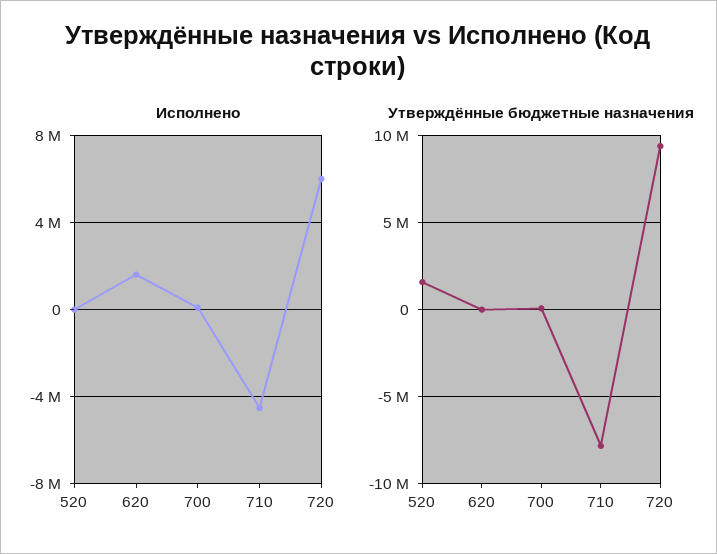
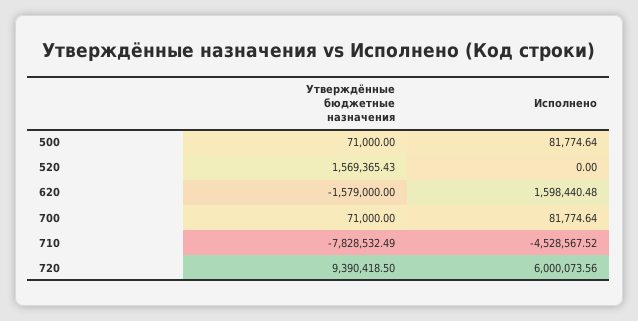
  {
    "Исполнено": {
      "520": 0,
      "620": 1598440.48,
      "700": 81774.64,
      "710": -4528567.52,
-     "720": 6000073.56
+     "720": 6000073.56,
+     "500": 81774.64
    },
    "Утверждённые бюджетные назначения": {
      "520": 1569365.43,
-     "620": 0,
+     "620": -1579000,
      "700": 71000,
      "710": -7828532.49,
-     "720": 9390418.5
+     "720": 9390418.5,
+     "500": 71000
    }
  }

